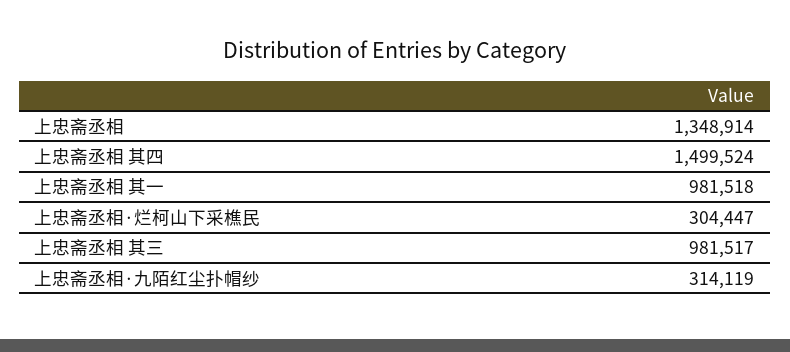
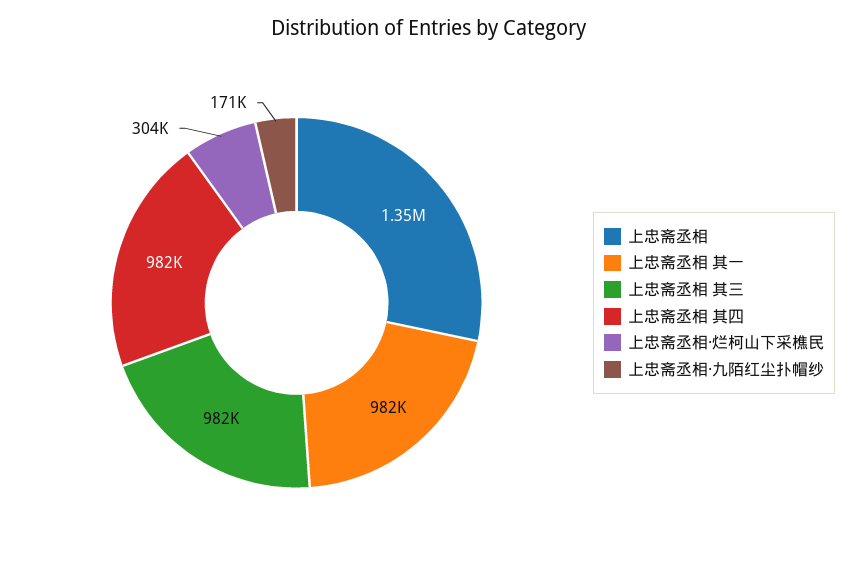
  {
    "上忠斋丞相": 1348914,
-   "上忠斋丞相 其四": 1499524,
+   "上忠斋丞相 其四": 982000,
    "上忠斋丞相 其一": 981518,
    "上忠斋丞相·烂柯山下采樵民": 304447,
    "上忠斋丞相 其三": 981517,
-   "上忠斋丞相·九陌红尘扑帽纱": 314119
+   "上忠斋丞相·九陌红尘扑帽纱": 171000
  }

